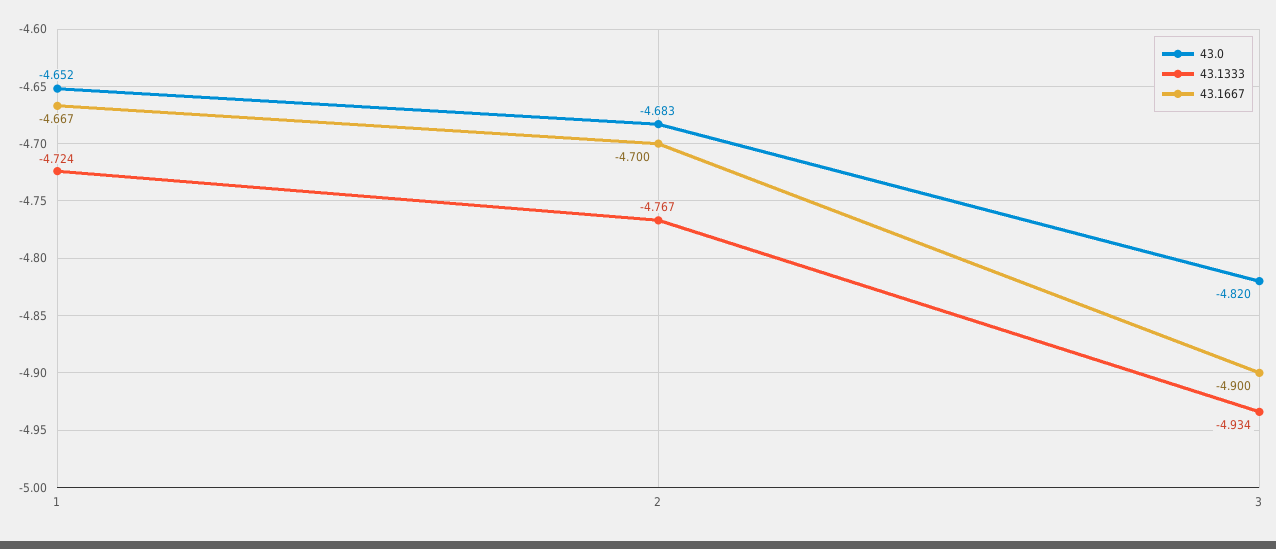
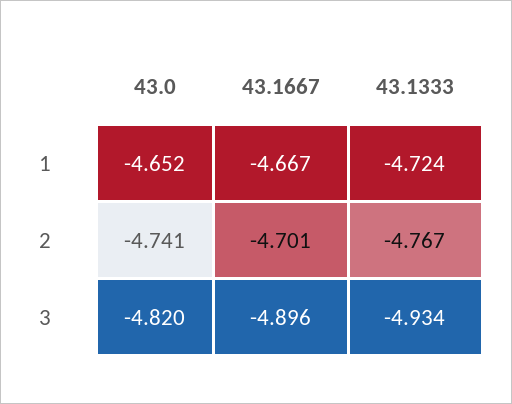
  {
    "43.0": {
      "1": -4.652,
-     "2": -4.683,
+     "2": -4.741,
      "3": -4.82
    },
    "43.1333": {
      "1": -4.724,
      "2": -4.767,
      "3": -4.934
    },
    "43.1667": {
      "1": -4.667,
-     "2": -4.7,
+     "2": -4.701,
-     "3": -4.9
+     "3": -4.896
    }
  }

